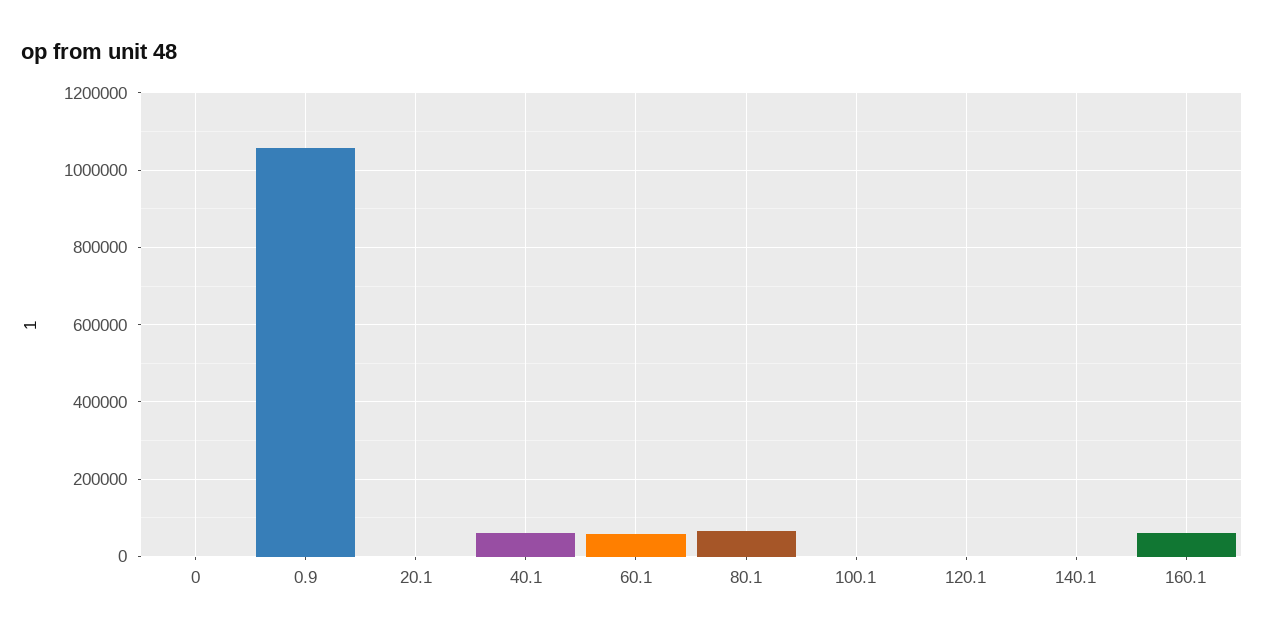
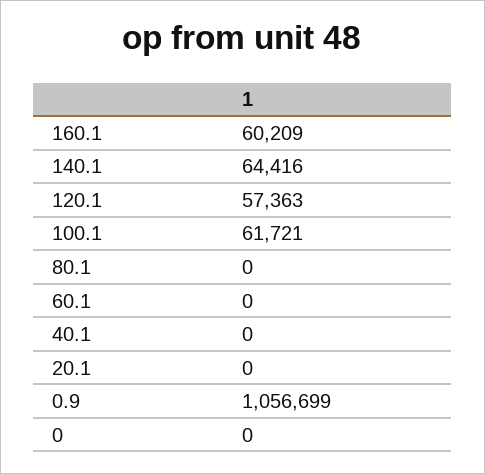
  {
    "0": 0,
    "0.9": 1056699,
    "20.1": 0,
-   "40.1": 60000,
+   "40.1": 0,
-   "60.1": 60000,
+   "60.1": 0,
-   "80.1": 60000,
+   "80.1": 0,
-   "100.1": 0,
+   "100.1": 61721,
-   "120.1": 0,
+   "120.1": 57363,
-   "140.1": 0,
+   "140.1": 64416,
    "160.1": 60209
  }

